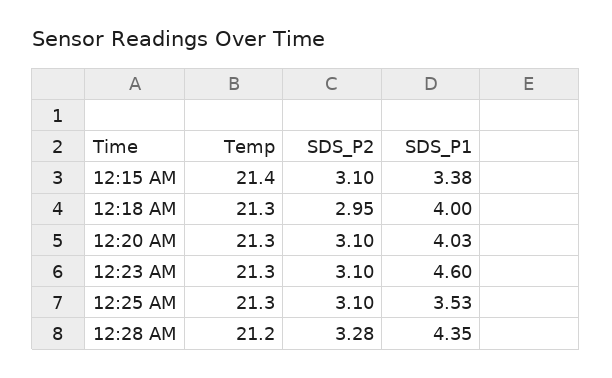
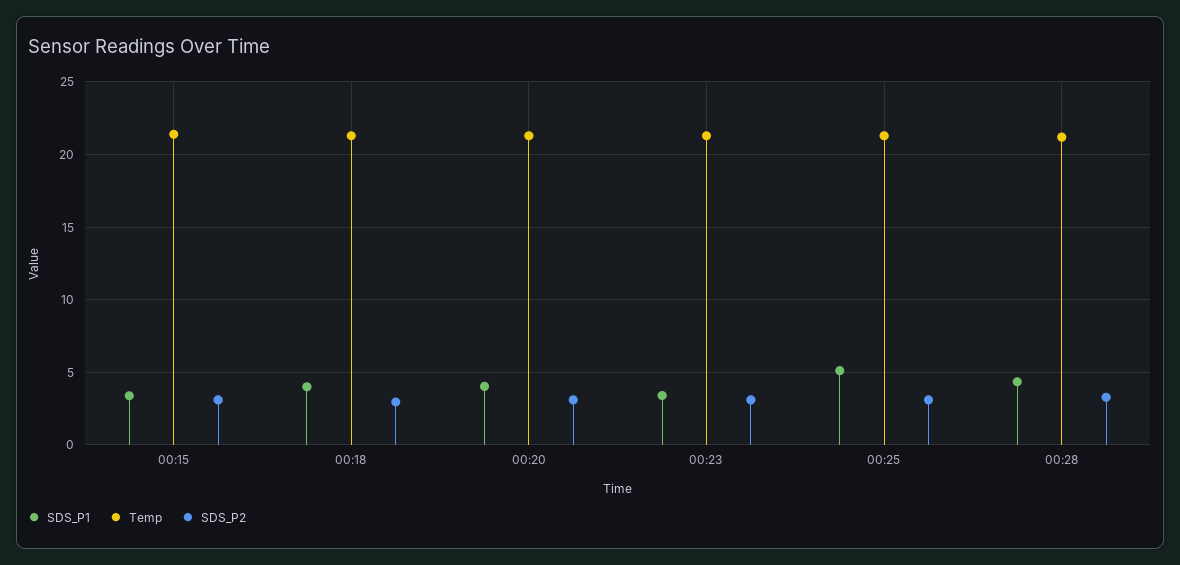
  {
    "Temp": {
      "12:15 AM": 21.4,
      "12:18 AM": 21.3,
      "12:20 AM": 21.3,
      "12:23 AM": 21.3,
      "12:25 AM": 21.3,
      "12:28 AM": 21.2
    },
    "SDS_P2": {
      "12:15 AM": 3.1,
      "12:18 AM": 2.95,
      "12:20 AM": 3.1,
      "12:23 AM": 3.1,
      "12:25 AM": 3.1,
      "12:28 AM": 3.28
    },
    "SDS_P1": {
      "12:15 AM": 3.38,
      "12:18 AM": 4,
      "12:20 AM": 4.03,
-     "12:23 AM": 4.6,
+     "12:23 AM": 3.5,
-     "12:25 AM": 3.53,
+     "12:25 AM": 5,
      "12:28 AM": 4.35
    }
  }

